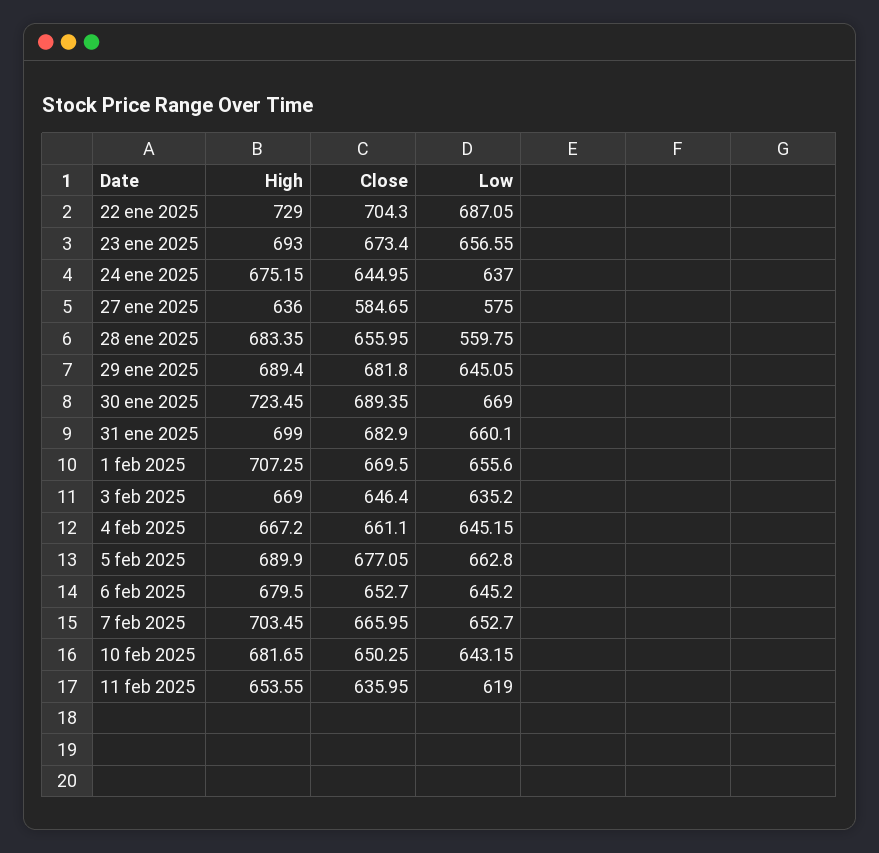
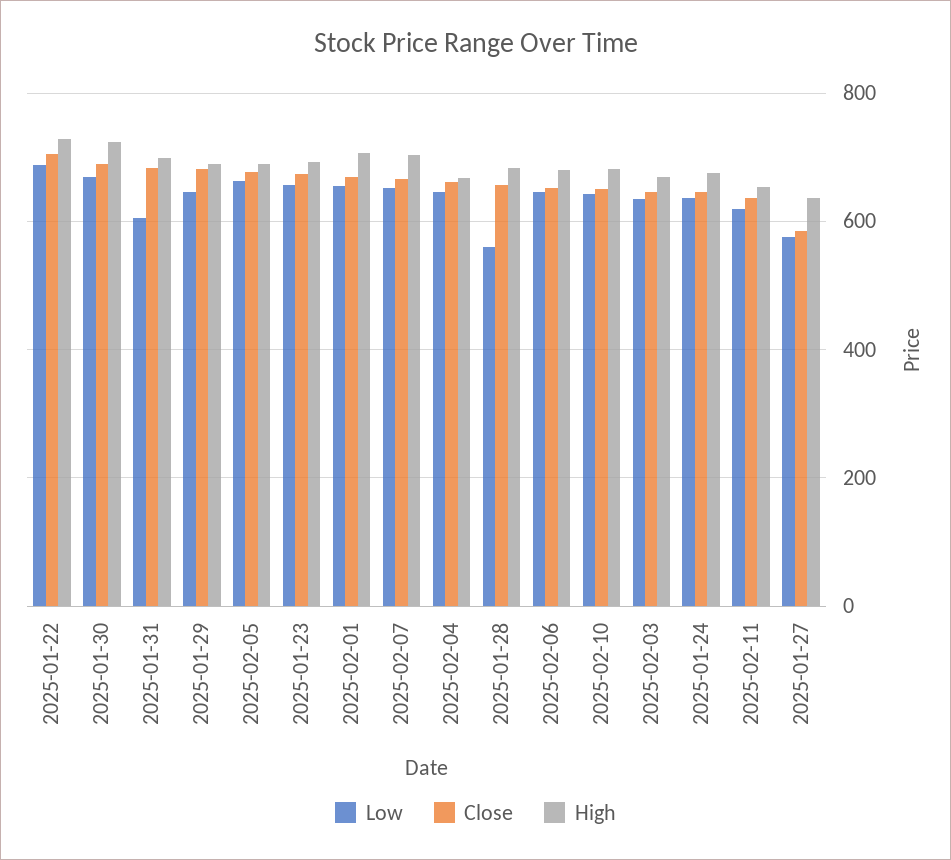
  {
    "High": {
      "22 ene 2025": 729,
      "23 ene 2025": 693,
      "24 ene 2025": 675.15,
      "27 ene 2025": 636,
      "28 ene 2025": 683.35,
      "29 ene 2025": 689.4,
      "30 ene 2025": 723.45,
      "31 ene 2025": 699,
      "1 feb 2025": 707.25,
      "3 feb 2025": 669,
      "4 feb 2025": 667.2,
      "5 feb 2025": 689.9,
      "6 feb 2025": 679.5,
      "7 feb 2025": 703.45,
      "10 feb 2025": 681.65,
      "11 feb 2025": 653.55
    },
    "Close": {
      "22 ene 2025": 704.3,
      "23 ene 2025": 673.4,
      "24 ene 2025": 644.95,
      "27 ene 2025": 584.65,
      "28 ene 2025": 655.95,
      "29 ene 2025": 681.8,
      "30 ene 2025": 689.35,
      "31 ene 2025": 682.9,
      "1 feb 2025": 669.5,
      "3 feb 2025": 646.4,
      "4 feb 2025": 661.1,
      "5 feb 2025": 677.05,
      "6 feb 2025": 652.7,
      "7 feb 2025": 665.95,
      "10 feb 2025": 650.25,
      "11 feb 2025": 635.95
    },
    "Low": {
      "22 ene 2025": 687.05,
      "23 ene 2025": 656.55,
      "24 ene 2025": 637,
      "27 ene 2025": 575,
      "28 ene 2025": 559.75,
      "29 ene 2025": 645.05,
      "30 ene 2025": 669,
-     "31 ene 2025": 660.1,
+     "31 ene 2025": 600,
      "1 feb 2025": 655.6,
      "3 feb 2025": 635.2,
      "4 feb 2025": 645.15,
      "5 feb 2025": 662.8,
      "6 feb 2025": 645.2,
      "7 feb 2025": 652.7,
      "10 feb 2025": 643.15,
      "11 feb 2025": 619
    }
  }

